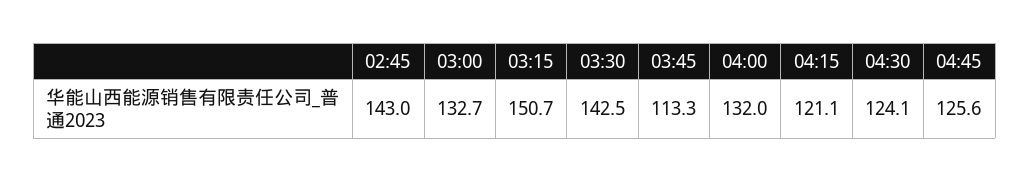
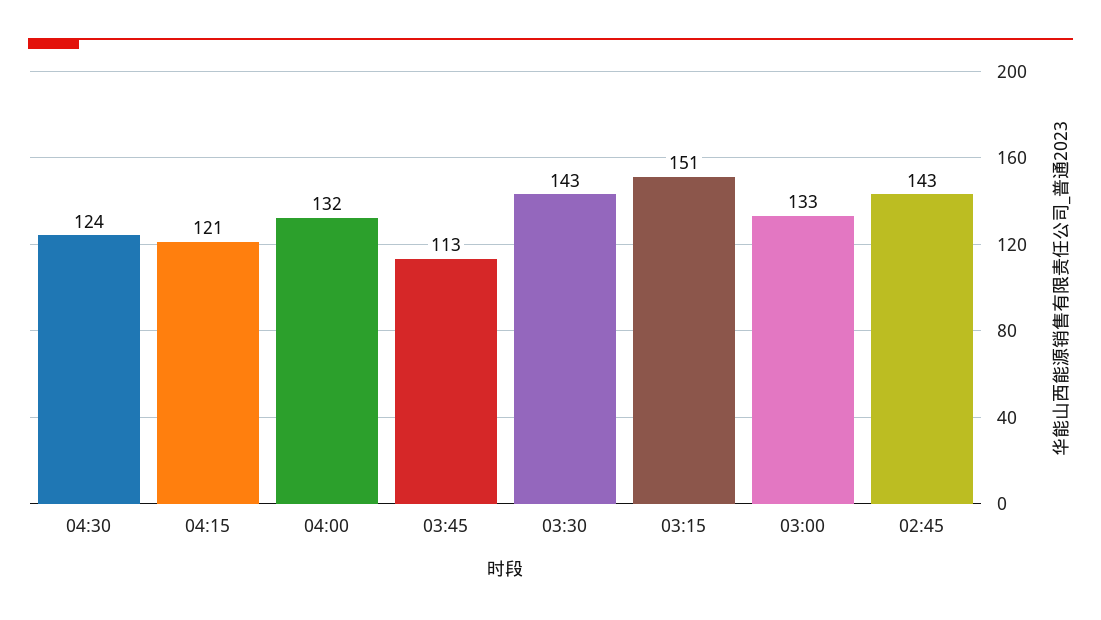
  {
    "02:45": 143,
    "03:00": 132.7,
    "03:15": 150.7,
    "03:30": 142.5,
    "03:45": 113.3,
    "04:00": 132,
    "04:15": 121.1,
-   "04:30": 124.1,
+   "04:30": 124.1
-   "04:45": 125.6
  }

